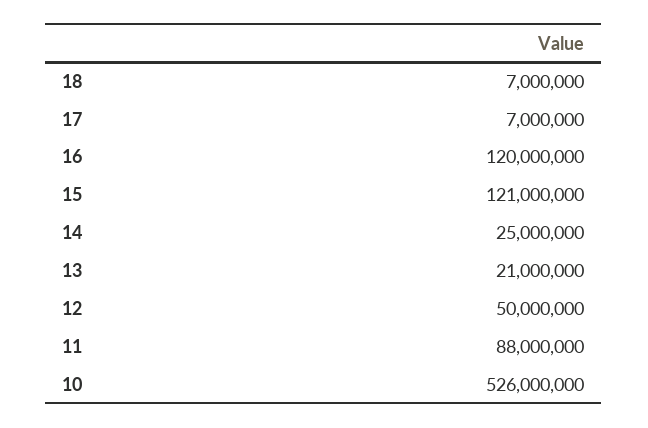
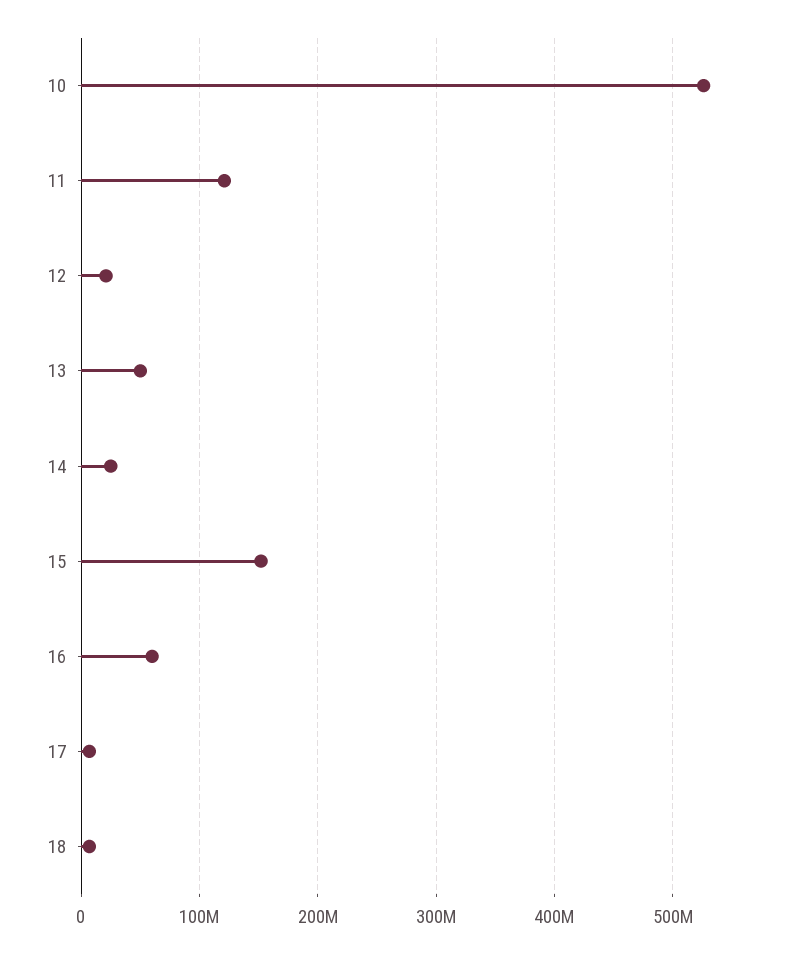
  {
    "18": 7000000,
    "17": 7000000,
-   "16": 120000000,
+   "16": 60000000,
-   "15": 121000000,
+   "15": 150000000,
    "14": 25000000,
-   "13": 21000000,
+   "13": 50000000,
-   "12": 50000000,
+   "12": 20000000,
-   "11": 88000000,
+   "11": 120000000,
    "10": 526000000
  }

